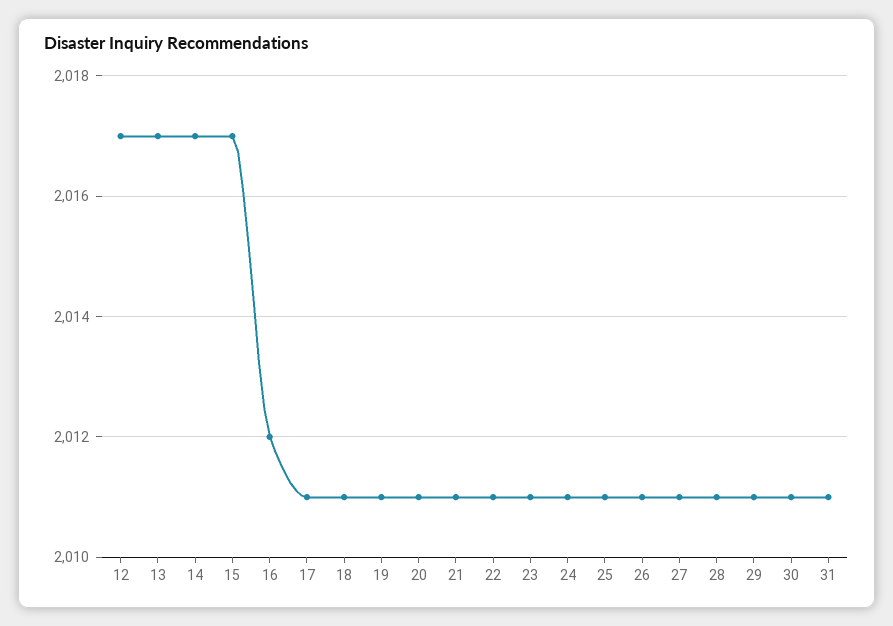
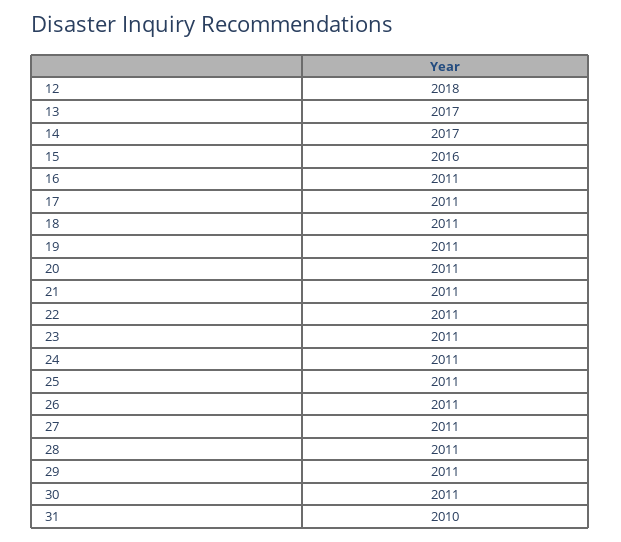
  {
-   "12": 2017,
+   "12": 2018,
    "13": 2017,
    "14": 2017,
-   "15": 2017,
+   "15": 2016,
-   "16": 2012,
+   "16": 2011,
    "17": 2011,
    "18": 2011,
    "19": 2011,
    "20": 2011,
    "21": 2011,
    "22": 2011,
    "23": 2011,
    "24": 2011,
    "25": 2011,
    "26": 2011,
    "27": 2011,
    "28": 2011,
    "29": 2011,
    "30": 2011,
-   "31": 2011
+   "31": 2010
  }

